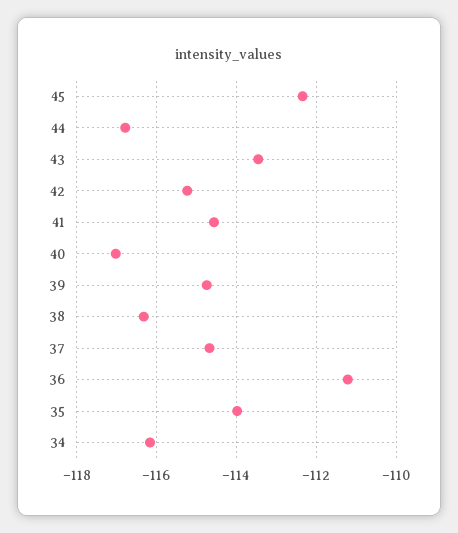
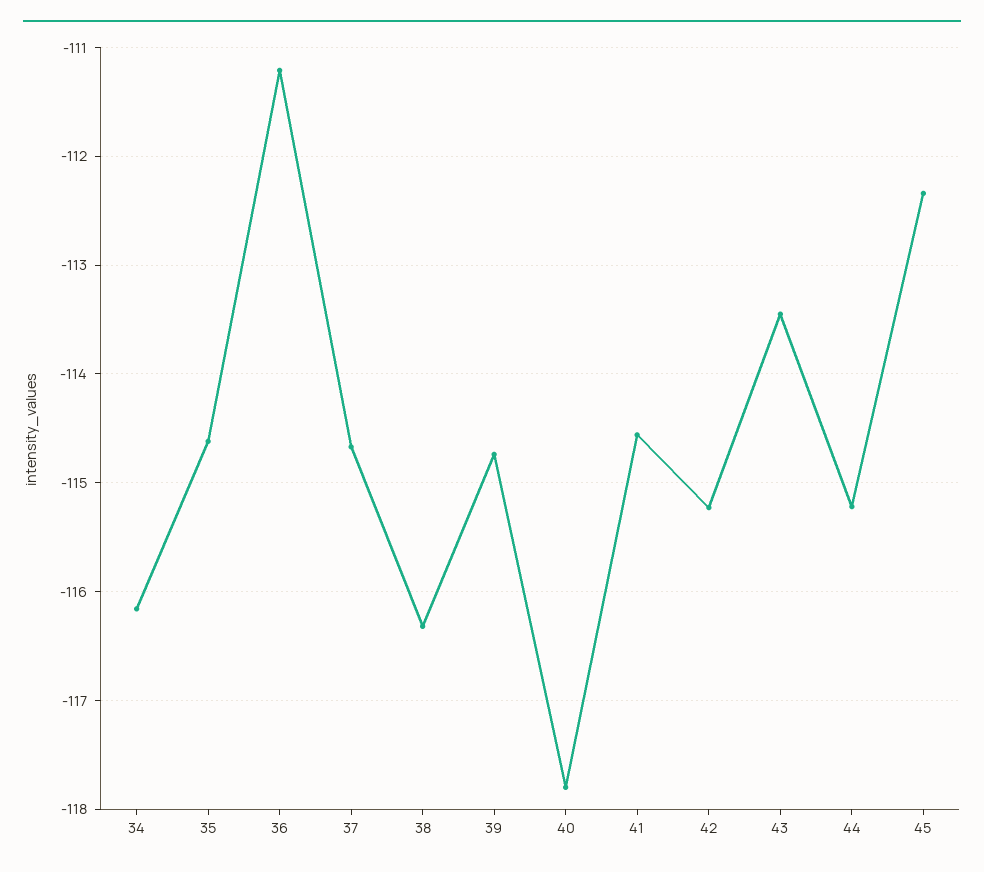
  {
    "45": -112.3,
-   "44": -116.8,
+   "44": -115.2,
    "43": -113.5,
    "42": -115.2,
    "41": -114.6,
-   "40": -117,
+   "40": -117.8,
    "39": -114.7,
    "38": -116.3,
    "37": -114.7,
    "36": -111.2,
-   "35": -114,
+   "35": -114.6,
    "34": -116.2
  }

